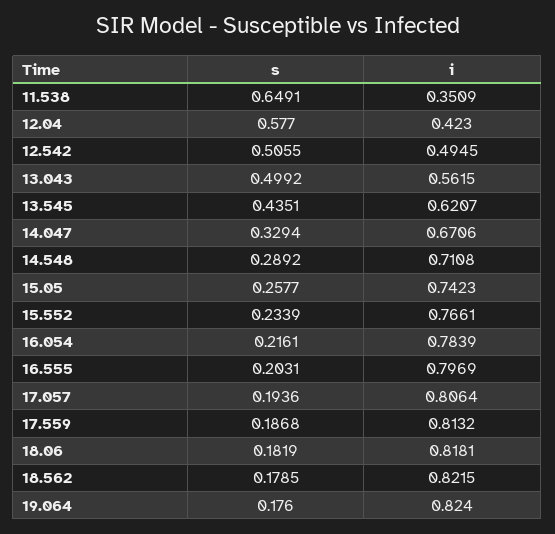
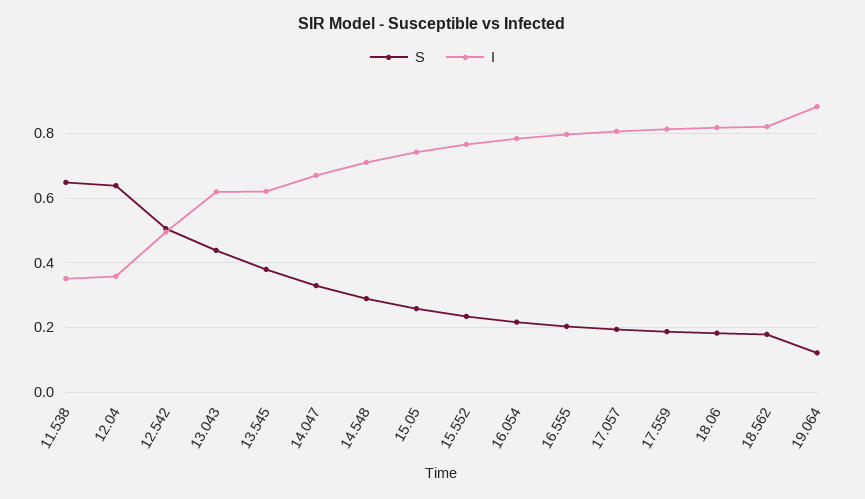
  {
    "s": {
      "11.538": 0.6491,
-     "12.04": 0.577,
+     "12.04": 0.64,
      "12.542": 0.5055,
-     "13.043": 0.4992,
+     "13.043": 0.44,
-     "13.545": 0.4351,
+     "13.545": 0.38,
      "14.047": 0.3294,
      "14.548": 0.2892,
      "15.05": 0.2577,
      "15.552": 0.2339,
      "16.054": 0.2161,
      "16.555": 0.2031,
      "17.057": 0.1936,
      "17.559": 0.1868,
      "18.06": 0.1819,
      "18.562": 0.1785,
-     "19.064": 0.176
+     "19.064": 0.12
    },
    "i": {
      "11.538": 0.3509,
-     "12.04": 0.423,
+     "12.04": 0.36,
      "12.542": 0.4945,
-     "13.043": 0.5615,
+     "13.043": 0.62,
      "13.545": 0.6207,
      "14.047": 0.6706,
      "14.548": 0.7108,
      "15.05": 0.7423,
      "15.552": 0.7661,
      "16.054": 0.7839,
      "16.555": 0.7969,
      "17.057": 0.8064,
      "17.559": 0.8132,
      "18.06": 0.8181,
      "18.562": 0.8215,
-     "19.064": 0.824
+     "19.064": 0.88
    }
  }

